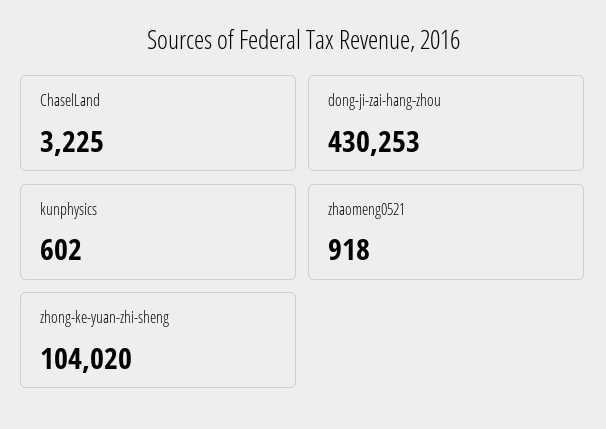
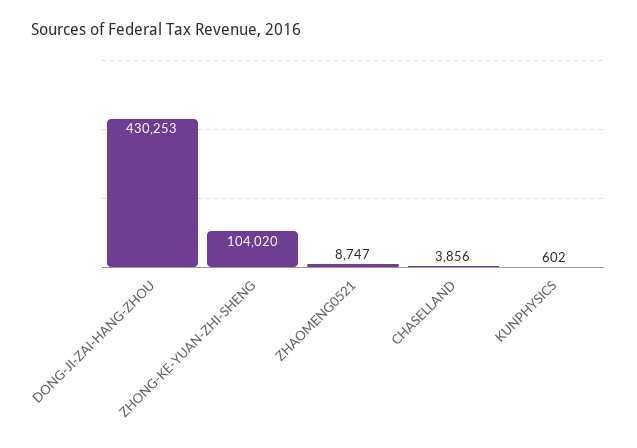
  {
-   "ChaselLand": 3225,
+   "ChaselLand": 3856,
    "dong-ji-zai-hang-zhou": 430253,
    "kunphysics": 602,
-   "zhaomeng0521": 918,
+   "zhaomeng0521": 8747,
    "zhong-ke-yuan-zhi-sheng": 104020
  }

